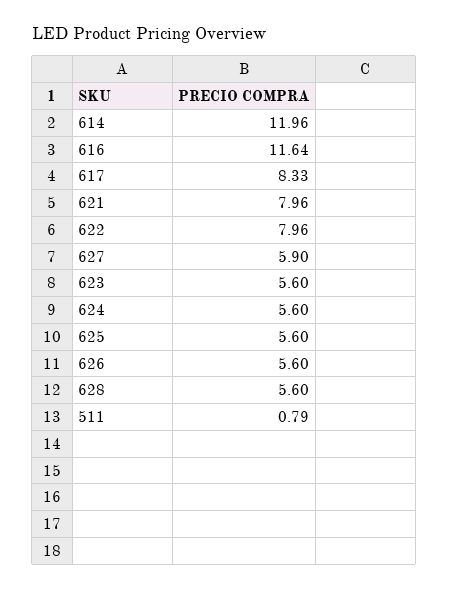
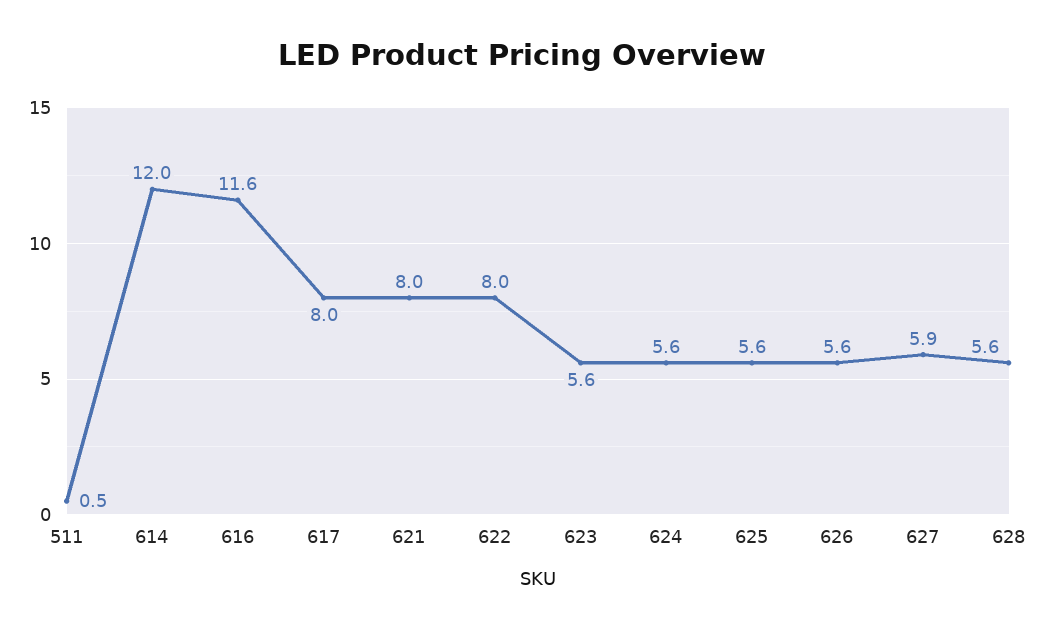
  {
    "614": 11.96,
    "616": 11.64,
-   "617": 8.33,
+   "617": 8,
    "621": 7.96,
    "622": 7.96,
    "627": 5.9,
    "623": 5.6,
    "624": 5.6,
    "625": 5.6,
    "626": 5.6,
    "628": 5.6,
-   "511": 0.79
+   "511": 0.5
  }

